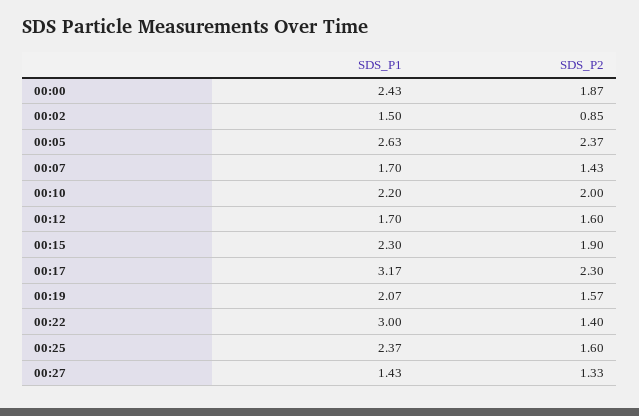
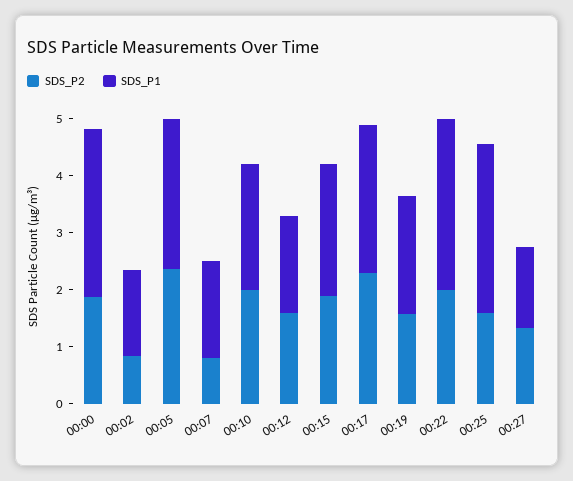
  {
    "SDS_P1": {
-     "00:00": 2.43,
+     "00:00": 3,
      "00:02": 1.5,
      "00:05": 2.63,
      "00:07": 1.7,
      "00:10": 2.2,
      "00:12": 1.7,
      "00:15": 2.3,
-     "00:17": 3.17,
+     "00:17": 2.6,
      "00:19": 2.07,
      "00:22": 3,
-     "00:25": 2.37,
+     "00:25": 3,
      "00:27": 1.43
    },
    "SDS_P2": {
      "00:00": 1.87,
      "00:02": 0.85,
      "00:05": 2.37,
-     "00:07": 1.43,
+     "00:07": 0.8,
      "00:10": 2,
      "00:12": 1.6,
      "00:15": 1.9,
      "00:17": 2.3,
      "00:19": 1.57,
-     "00:22": 1.4,
+     "00:22": 2,
      "00:25": 1.6,
      "00:27": 1.33
    }
  }

